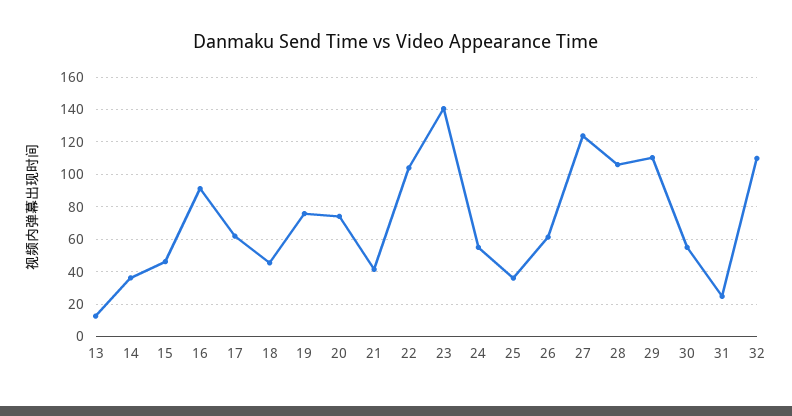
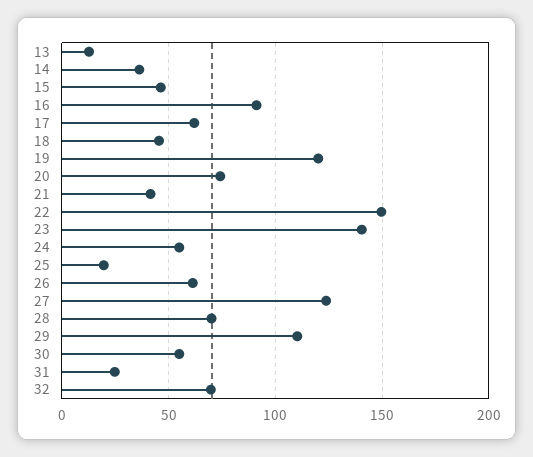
  {
    "13": 15,
    "14": 35,
    "15": 45,
    "16": 90,
    "17": 60,
    "18": 45,
-   "19": 75,
+   "19": 120,
    "20": 75,
    "21": 40,
-   "22": 105,
+   "22": 150,
    "23": 140,
    "24": 55,
-   "25": 35,
+   "25": 20,
    "26": 60,
    "27": 125,
-   "28": 105,
+   "28": 70,
    "29": 110,
    "30": 55,
    "31": 25,
-   "32": 110
+   "32": 70
  }

